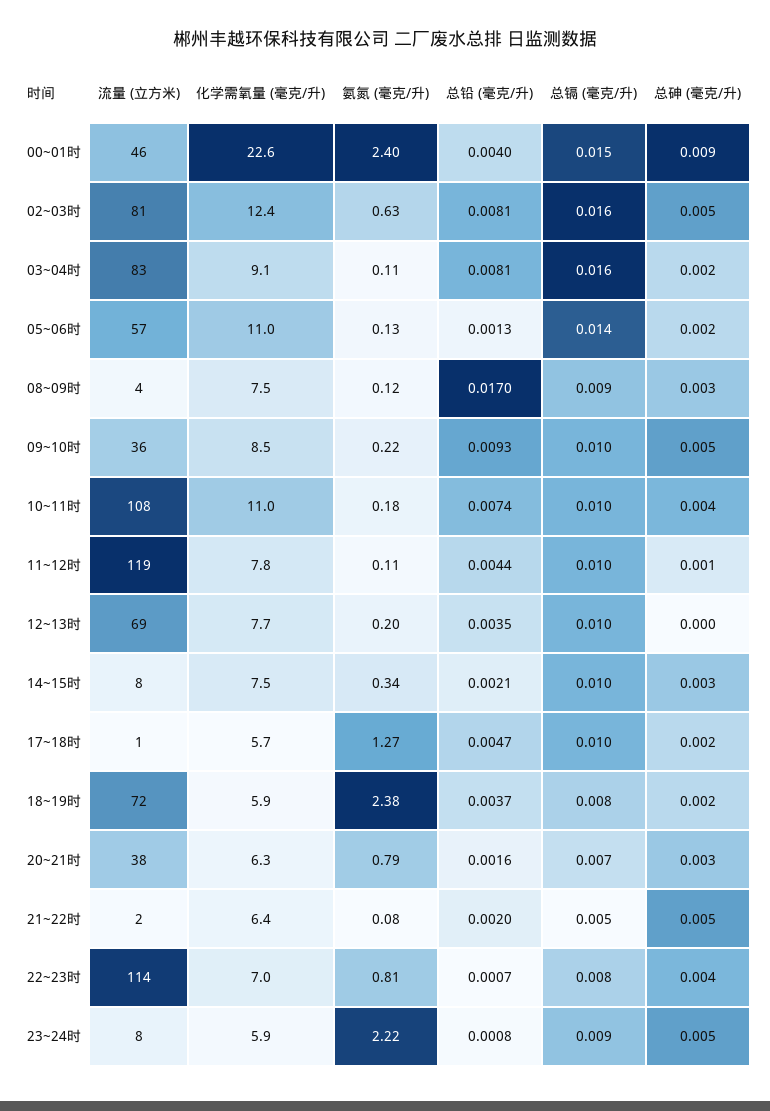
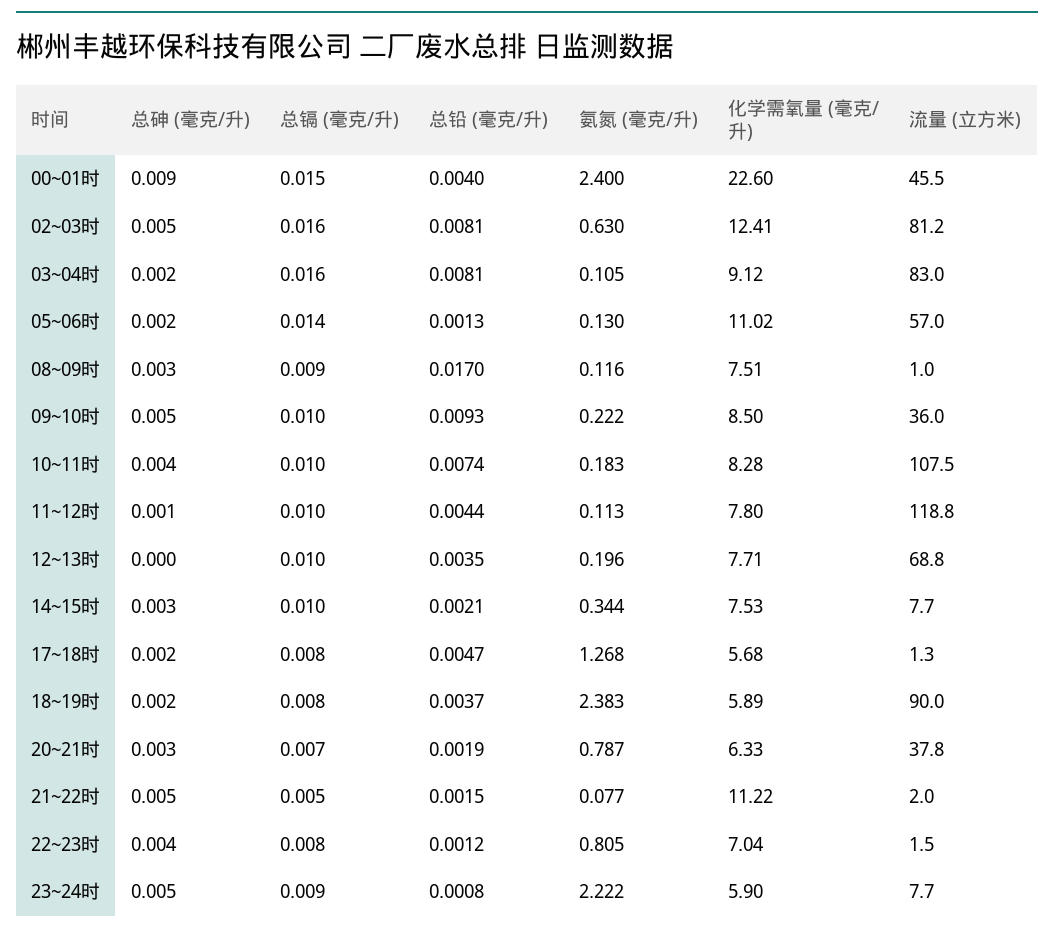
  {
    "流量 (立方米)": {
      "00~01时": 45.5,
      "02~03时": 81.2,
      "03~04时": 83,
      "05~06时": 57,
-     "08~09时": 4,
+     "08~09时": 1,
      "09~10时": 36,
      "10~11时": 107.5,
      "11~12时": 118.8,
      "12~13时": 68.8,
      "14~15时": 7.7,
      "17~18时": 1.3,
-     "18~19时": 72,
+     "18~19时": 90,
      "20~21时": 37.8,
      "21~22时": 2,
-     "22~23时": 114,
+     "22~23时": 1.5,
      "23~24时": 7.7
    },
    "化学需氧量 (毫克/升)": {
      "00~01时": 22.6,
      "02~03时": 12.41,
      "03~04时": 9.12,
      "05~06时": 11.02,
      "08~09时": 7.51,
      "09~10时": 8.5,
-     "10~11时": 11,
+     "10~11时": 8.28,
      "11~12时": 7.8,
      "12~13时": 7.71,
      "14~15时": 7.53,
      "17~18时": 5.68,
      "18~19时": 5.89,
      "20~21时": 6.33,
-     "21~22时": 6.4,
+     "21~22时": 11.22,
      "22~23时": 7.04,
      "23~24时": 5.9
    },
    "氨氮 (毫克/升)": {
      "00~01时": 2.4,
      "02~03时": 0.63,
      "03~04时": 0.105,
      "05~06时": 0.13,
      "08~09时": 0.116,
      "09~10时": 0.222,
      "10~11时": 0.183,
      "11~12时": 0.113,
      "12~13时": 0.196,
      "14~15时": 0.344,
      "17~18时": 1.268,
      "18~19时": 2.383,
      "20~21时": 0.787,
      "21~22时": 0.077,
      "22~23时": 0.805,
      "23~24时": 2.222
    },
    "总铅 (毫克/升)": {
      "00~01时": 0.004,
      "02~03时": 0.0081,
      "03~04时": 0.0081,
      "05~06时": 0.0013,
      "08~09时": 0.017,
      "09~10时": 0.0093,
      "10~11时": 0.0074,
      "11~12时": 0.0044,
      "12~13时": 0.0035,
      "14~15时": 0.0021,
      "17~18时": 0.0047,
      "18~19时": 0.0037,
-     "20~21时": 0.0016,
+     "20~21时": 0.0019,
-     "21~22时": 0.002,
+     "21~22时": 0.0015,
-     "22~23时": 0.0007,
+     "22~23时": 0.0012,
      "23~24时": 0.0008
    },
    "总镉 (毫克/升)": {
      "00~01时": 0.015,
      "02~03时": 0.016,
      "03~04时": 0.016,
      "05~06时": 0.014,
      "08~09时": 0.009,
      "09~10时": 0.01,
      "10~11时": 0.01,
      "11~12时": 0.01,
      "12~13时": 0.01,
      "14~15时": 0.01,
-     "17~18时": 0.01,
+     "17~18时": 0.008,
      "18~19时": 0.008,
      "20~21时": 0.007,
      "21~22时": 0.005,
      "22~23时": 0.008,
      "23~24时": 0.009
    },
    "总砷 (毫克/升)": {
      "00~01时": 0.009,
      "02~03时": 0.005,
      "03~04时": 0.002,
      "05~06时": 0.002,
      "08~09时": 0.003,
      "09~10时": 0.005,
      "10~11时": 0.004,
      "11~12时": 0.001,
      "12~13时": 0,
      "14~15时": 0.003,
      "17~18时": 0.002,
      "18~19时": 0.002,
      "20~21时": 0.003,
      "21~22时": 0.005,
      "22~23时": 0.004,
      "23~24时": 0.005
    }
  }

